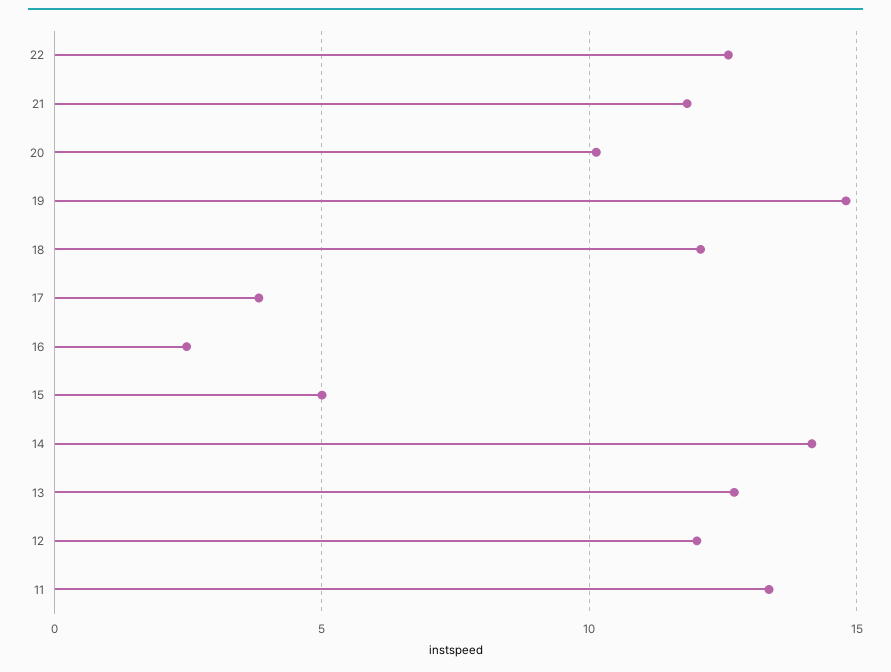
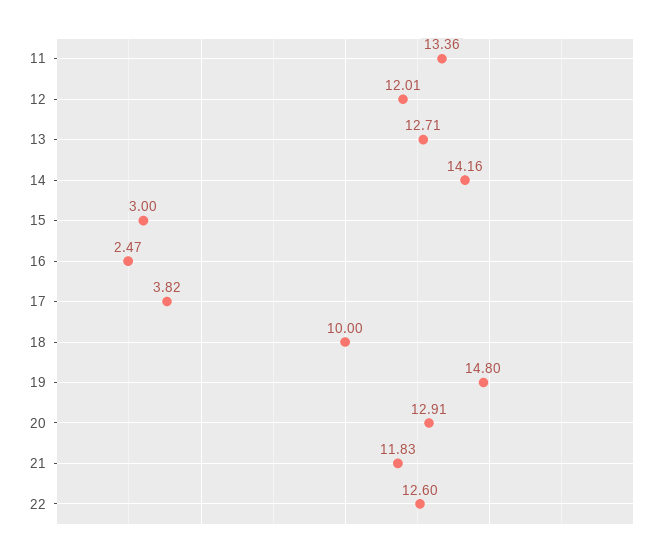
  {
    "22": 12.6,
    "21": 11.83,
-   "20": 10,
+   "20": 12.91,
    "19": 14.8,
-   "18": 12,
+   "18": 10,
    "17": 3.82,
    "16": 2.47,
-   "15": 5,
+   "15": 3,
    "14": 14.16,
    "13": 12.71,
    "12": 12.01,
    "11": 13.36
  }

